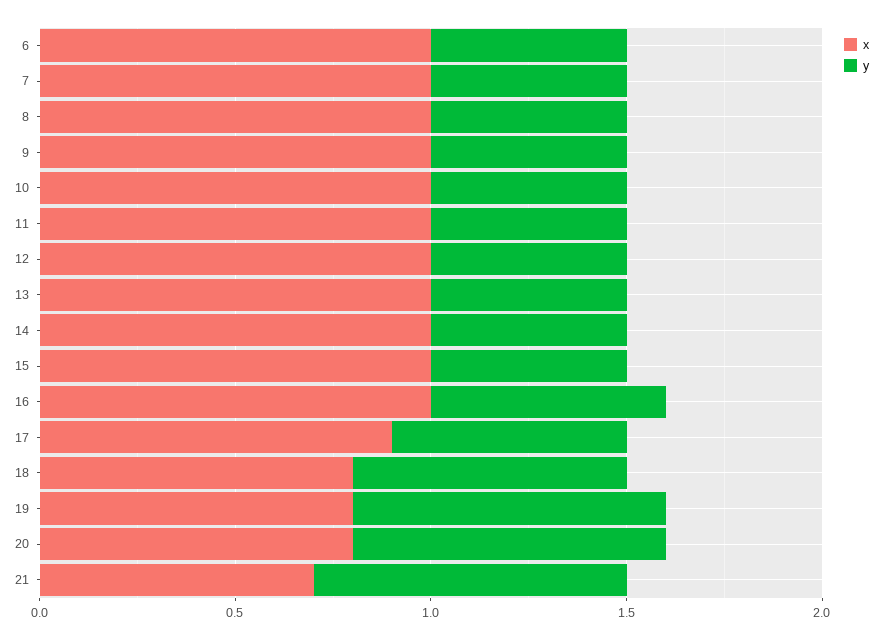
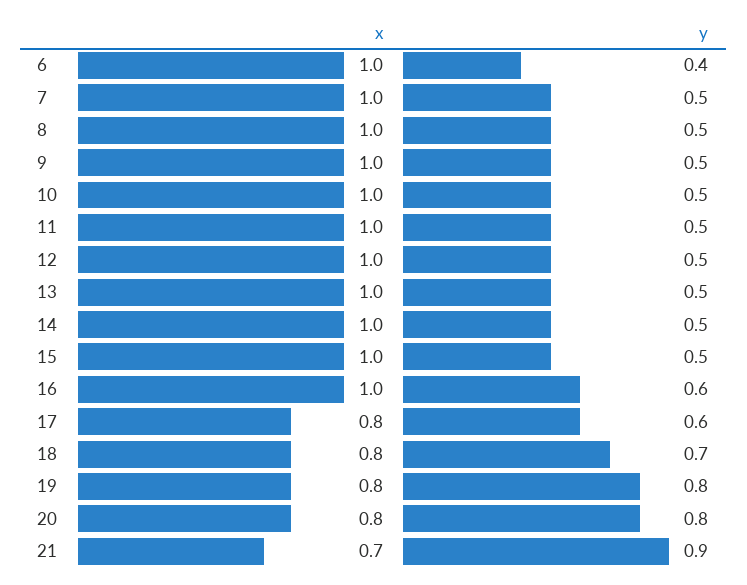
  {
    "x": {
      "6": 1,
      "7": 1,
      "8": 1,
      "9": 1,
      "10": 1,
      "11": 1,
      "12": 1,
      "13": 1,
      "14": 1,
      "15": 1,
      "16": 1,
-     "17": 0.9,
+     "17": 0.8,
      "18": 0.8,
      "19": 0.8,
      "20": 0.8,
      "21": 0.7
    },
    "y": {
-     "6": 0.5,
+     "6": 0.4,
      "7": 0.5,
      "8": 0.5,
      "9": 0.5,
      "10": 0.5,
      "11": 0.5,
      "12": 0.5,
      "13": 0.5,
      "14": 0.5,
      "15": 0.5,
      "16": 0.6,
      "17": 0.6,
      "18": 0.7,
      "19": 0.8,
      "20": 0.8,
-     "21": 0.8
+     "21": 0.9
    }
  }

